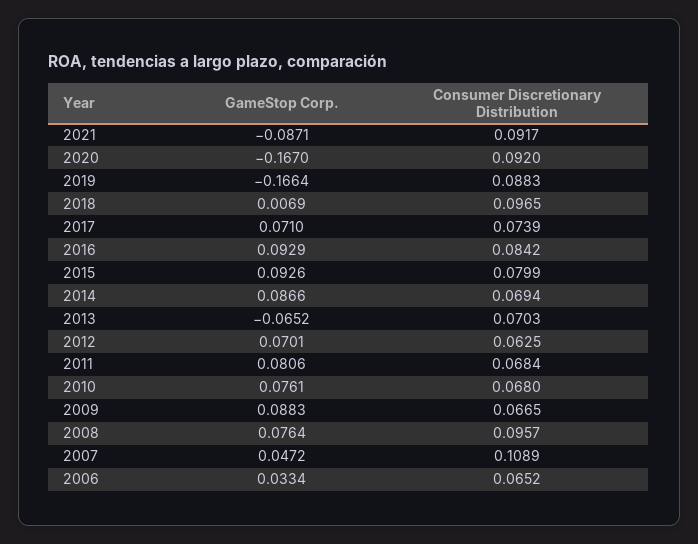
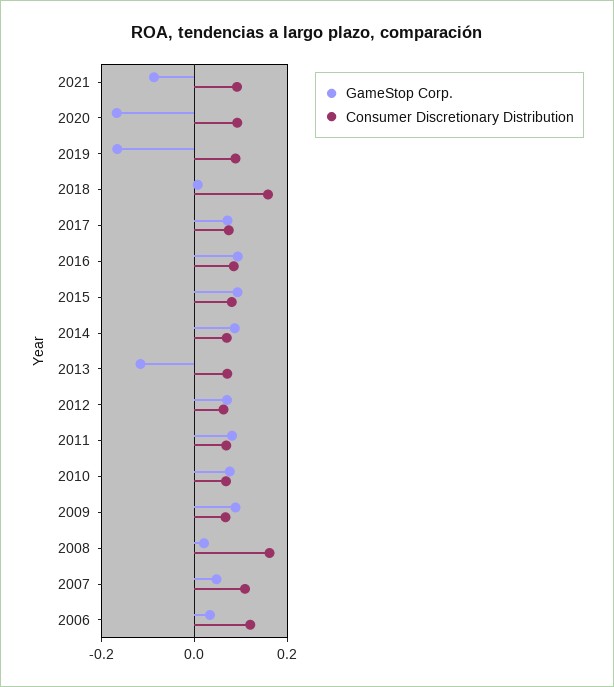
  {
    "GameStop Corp.": {
      "2021": -0.0871,
      "2020": -0.167,
      "2019": -0.1664,
      "2018": 0.0069,
      "2017": 0.071,
      "2016": 0.0929,
      "2015": 0.0926,
      "2014": 0.0866,
-     "2013": -0.0652,
+     "2013": -0.12,
      "2012": 0.0701,
      "2011": 0.0806,
      "2010": 0.0761,
      "2009": 0.0883,
-     "2008": 0.0764,
+     "2008": 0.02,
      "2007": 0.0472,
      "2006": 0.0334
    },
    "Consumer Discretionary Distribution": {
      "2021": 0.0917,
      "2020": 0.092,
      "2019": 0.0883,
-     "2018": 0.0965,
+     "2018": 0.16,
      "2017": 0.0739,
      "2016": 0.0842,
      "2015": 0.0799,
      "2014": 0.0694,
      "2013": 0.0703,
      "2012": 0.0625,
      "2011": 0.0684,
      "2010": 0.068,
      "2009": 0.0665,
-     "2008": 0.0957,
+     "2008": 0.16,
      "2007": 0.1089,
-     "2006": 0.0652
+     "2006": 0.12
    }
  }

